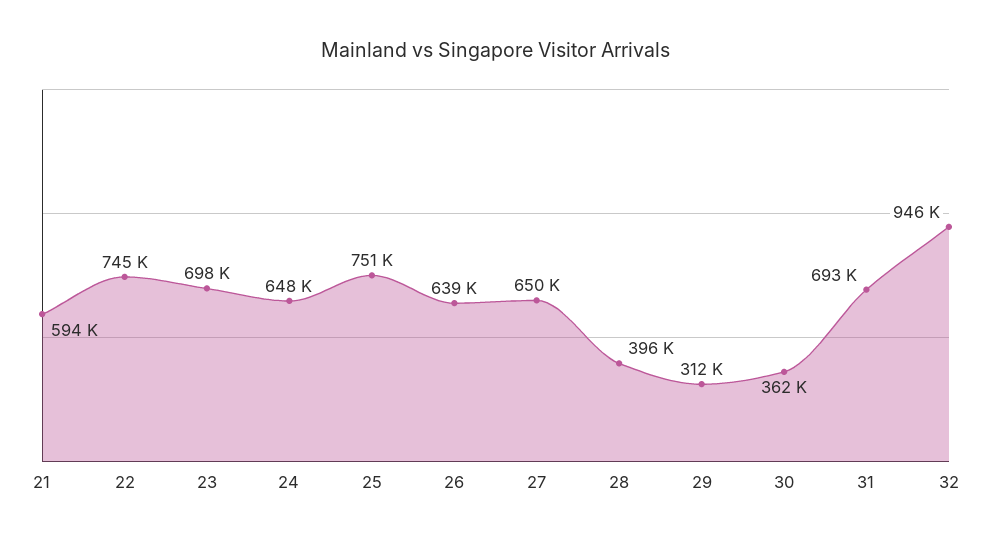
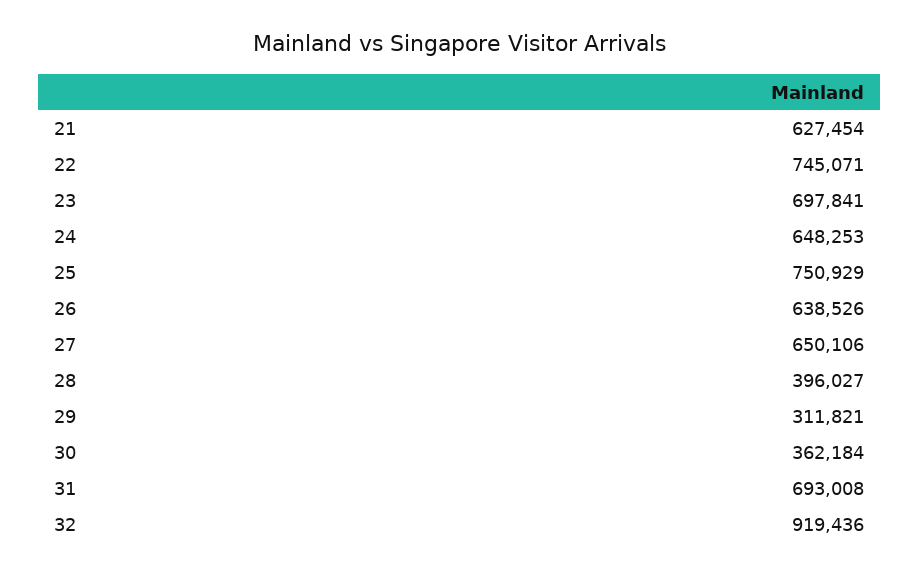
  {
-   "21": 594000,
+   "21": 627454,
    "22": 745071,
    "23": 697841,
    "24": 648253,
    "25": 750929,
    "26": 638526,
    "27": 650106,
    "28": 396027,
    "29": 311821,
    "30": 362184,
    "31": 693008,
-   "32": 946000
+   "32": 919436
  }

